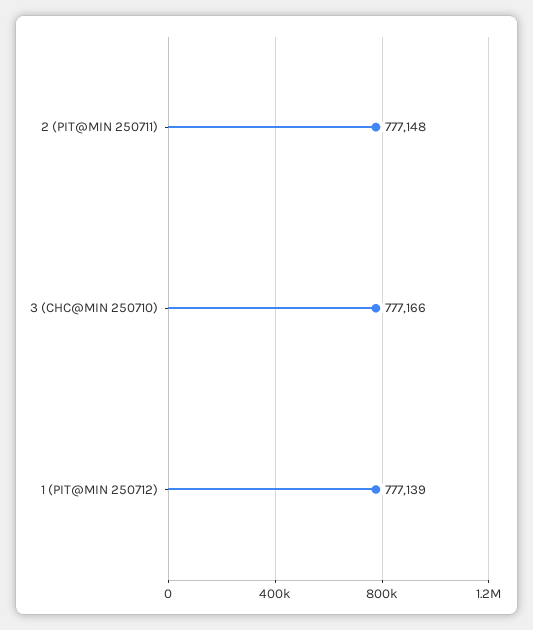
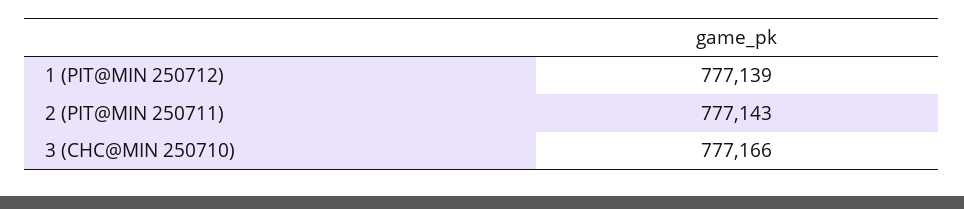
  {
-   "2 (PIT@MIN 250711)": 777148,
+   "2 (PIT@MIN 250711)": 777143,
    "3 (CHC@MIN 250710)": 777166,
    "1 (PIT@MIN 250712)": 777139
  }

